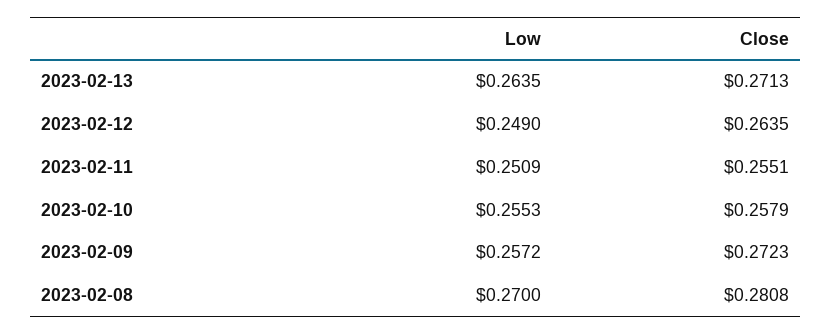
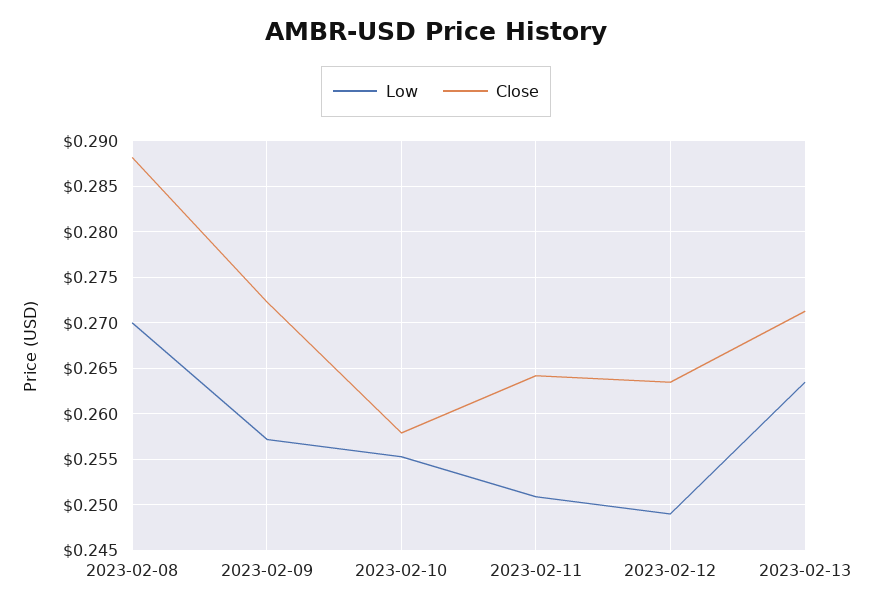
  {
    "Low": {
      "2023-02-13": 0.2635,
      "2023-02-12": 0.249,
      "2023-02-11": 0.2509,
      "2023-02-10": 0.2553,
      "2023-02-09": 0.2572,
      "2023-02-08": 0.27
    },
    "Close": {
      "2023-02-13": 0.2713,
      "2023-02-12": 0.2635,
-     "2023-02-11": 0.2551,
+     "2023-02-11": 0.264,
      "2023-02-10": 0.2579,
      "2023-02-09": 0.2723,
-     "2023-02-08": 0.2808
+     "2023-02-08": 0.288
    }
  }

